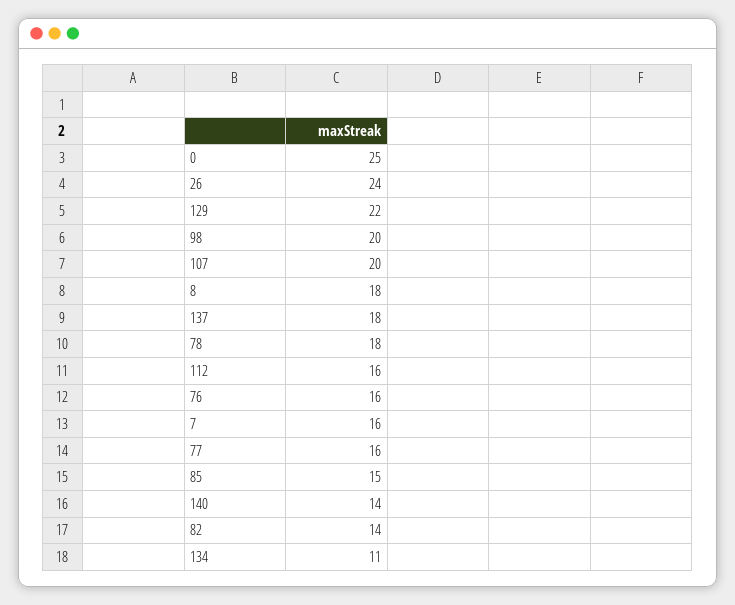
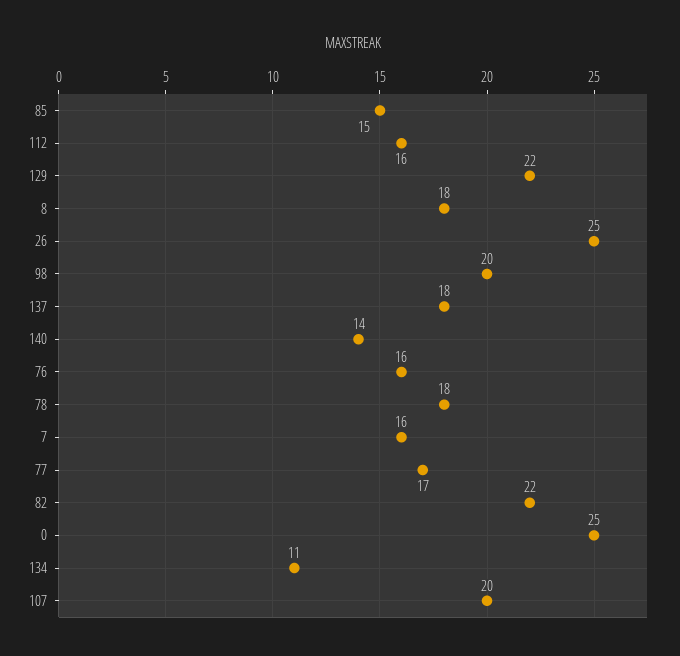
  {
    "0": 25,
-   "26": 24,
+   "26": 25,
    "129": 22,
    "98": 20,
    "107": 20,
    "8": 18,
    "137": 18,
    "78": 18,
    "112": 16,
    "76": 16,
    "7": 16,
-   "77": 16,
+   "77": 17,
    "85": 15,
    "140": 14,
-   "82": 14,
+   "82": 22,
    "134": 11
  }

